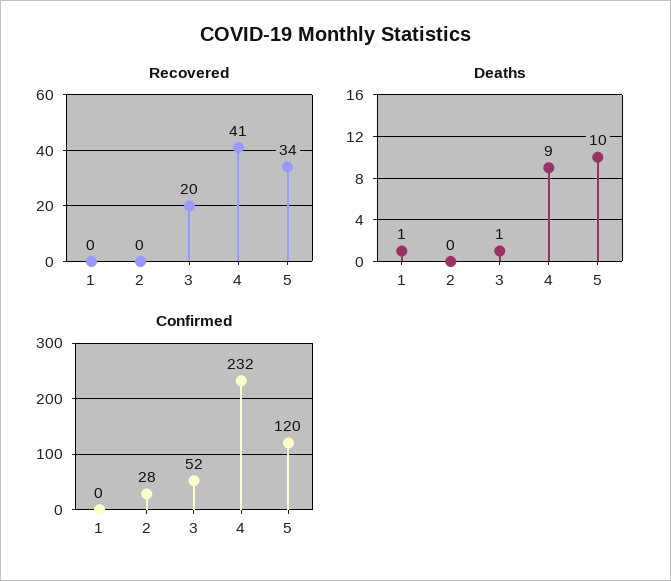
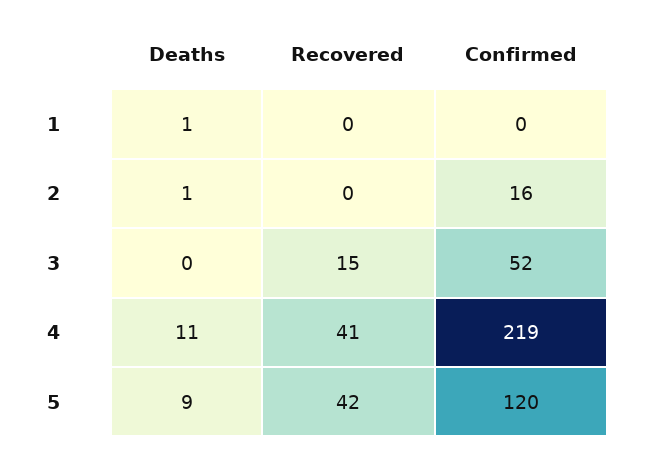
  {
    "Recovered": {
      "1": 0,
      "2": 0,
-     "3": 20,
+     "3": 15,
      "4": 41,
-     "5": 34
+     "5": 42
    },
    "Deaths": {
      "1": 1,
-     "2": 0,
+     "2": 1,
-     "3": 1,
+     "3": 0,
-     "4": 9,
+     "4": 11,
-     "5": 10
+     "5": 9
    },
    "Confirmed": {
      "1": 0,
-     "2": 28,
+     "2": 16,
      "3": 52,
-     "4": 232,
+     "4": 219,
      "5": 120
    }
  }

